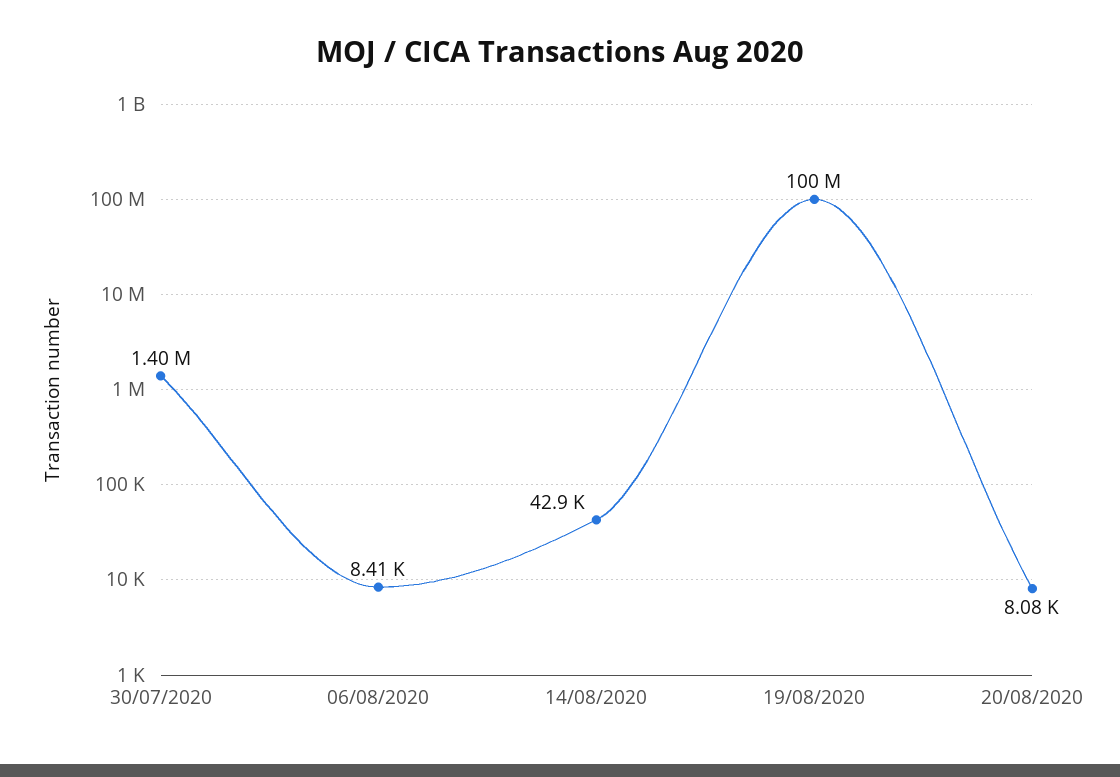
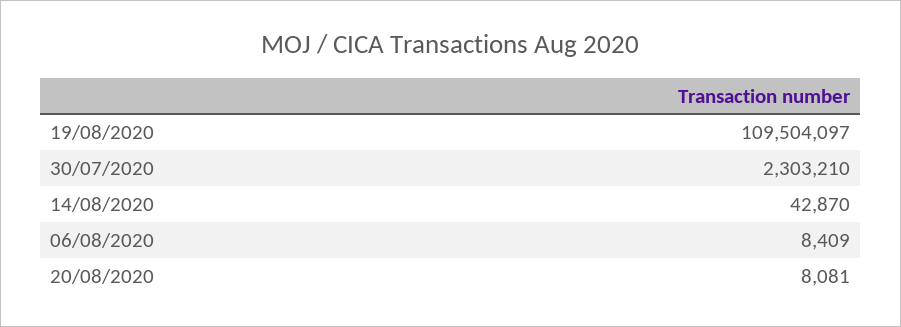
  {
-   "30/07/2020": 1400000,
+   "30/07/2020": 2303210,
    "06/08/2020": 8409,
    "14/08/2020": 42870,
-   "19/08/2020": 100000000,
+   "19/08/2020": 109504097,
    "20/08/2020": 8081
  }

